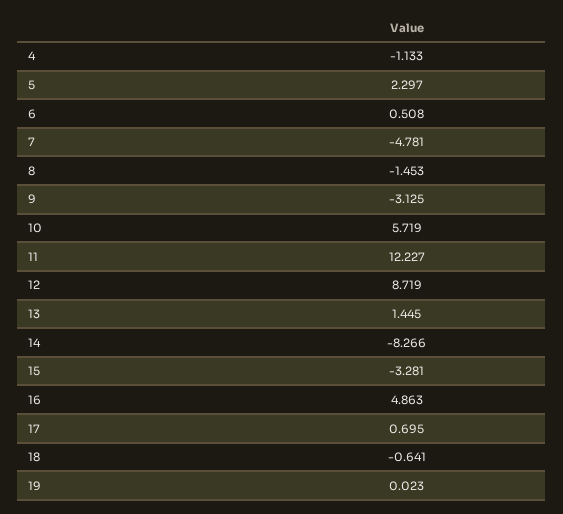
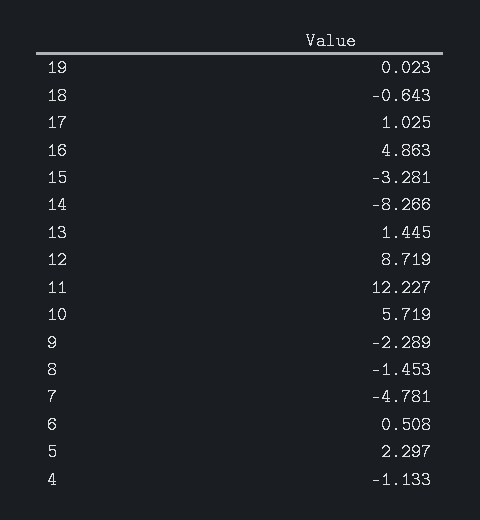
  {
    "4": -1.133,
    "5": 2.297,
    "6": 0.508,
    "7": -4.781,
    "8": -1.453,
-   "9": -3.125,
+   "9": -2.289,
    "10": 5.719,
    "11": 12.227,
    "12": 8.719,
    "13": 1.445,
    "14": -8.266,
    "15": -3.281,
    "16": 4.863,
-   "17": 0.695,
+   "17": 1.025,
-   "18": -0.641,
+   "18": -0.643,
    "19": 0.023
  }

